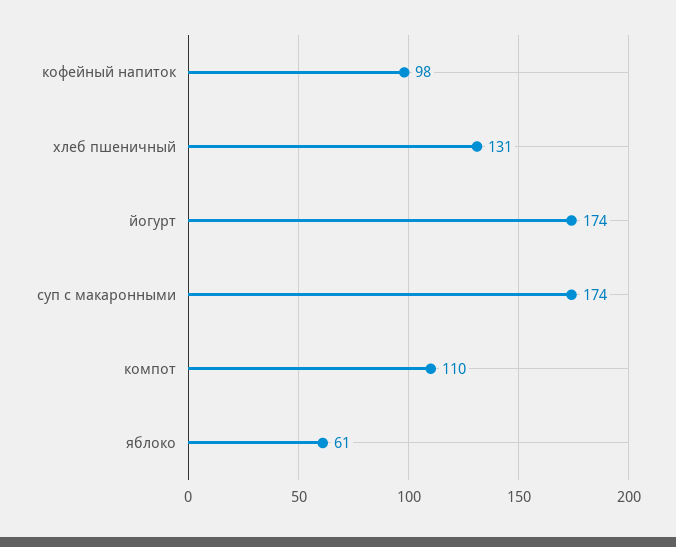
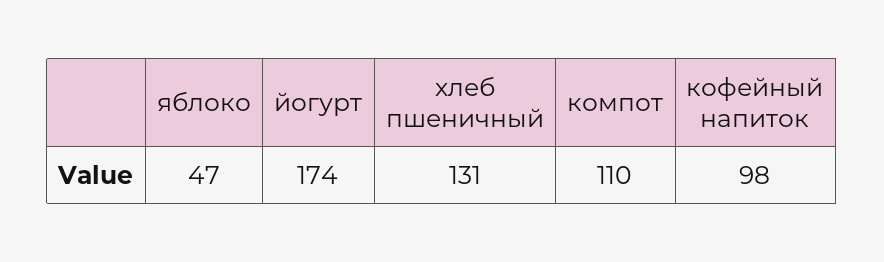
  {
    "кофейный напиток": 98,
    "хлеб пшеничный": 131,
    "йогурт": 174,
-   "суп с макаронными": 174,
    "компот": 110,
-   "яблоко": 61
+   "яблоко": 47
  }

